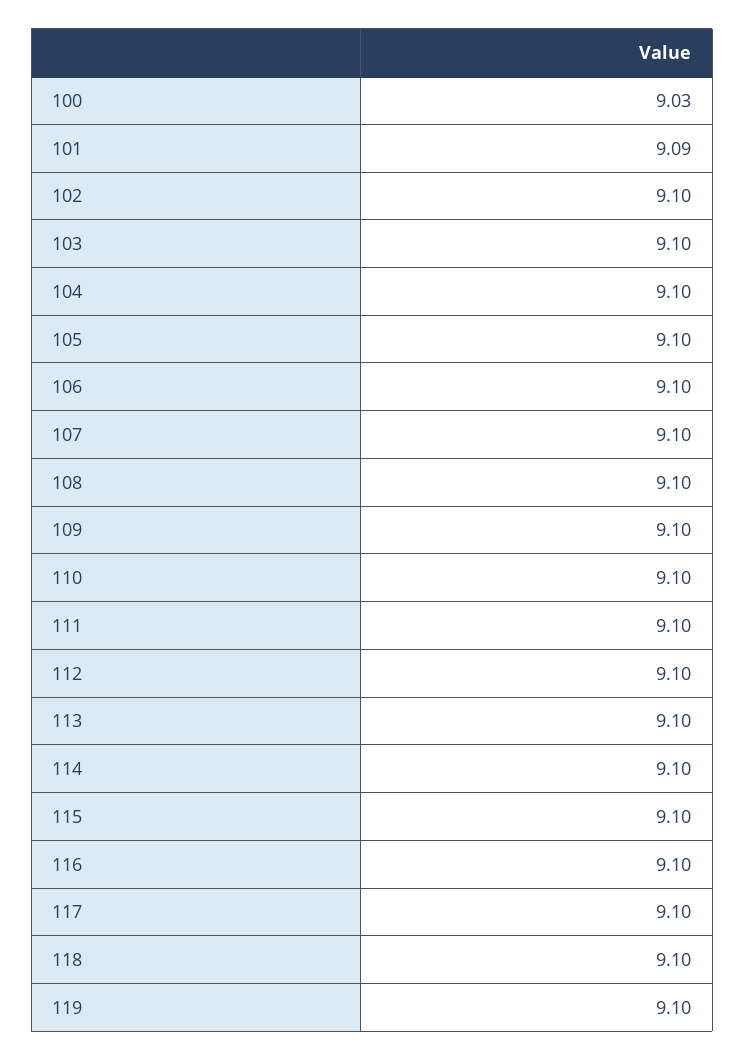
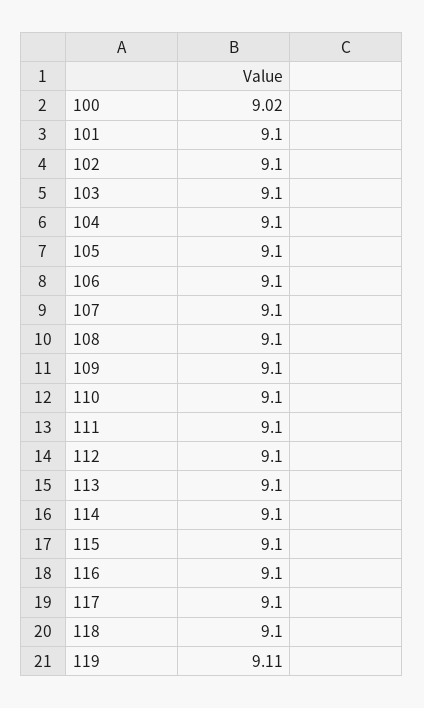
  {
-   "100": 9.03,
+   "100": 9.02,
-   "101": 9.09,
+   "101": 9.1,
    "102": 9.1,
    "103": 9.1,
    "104": 9.1,
    "105": 9.1,
    "106": 9.1,
    "107": 9.1,
    "108": 9.1,
    "109": 9.1,
    "110": 9.1,
    "111": 9.1,
    "112": 9.1,
    "113": 9.1,
    "114": 9.1,
    "115": 9.1,
    "116": 9.1,
    "117": 9.1,
    "118": 9.1,
-   "119": 9.1
+   "119": 9.11
  }

